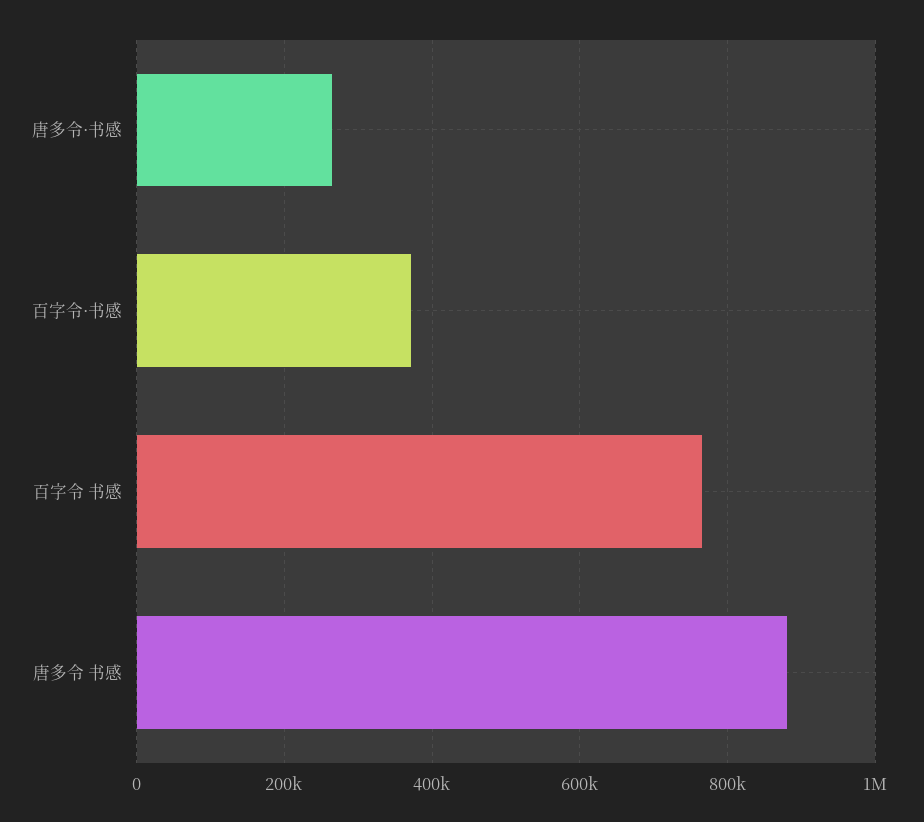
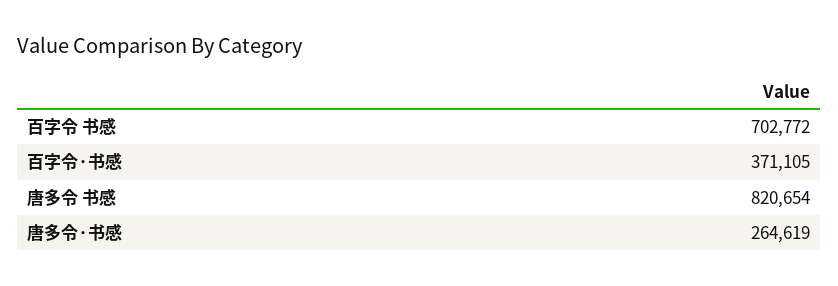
  {
    "唐多令·书感": 264619,
    "百字令·书感": 371105,
-   "百字令 书感": 760000,
+   "百字令 书感": 702772,
-   "唐多令 书感": 880000
+   "唐多令 书感": 820654
  }

